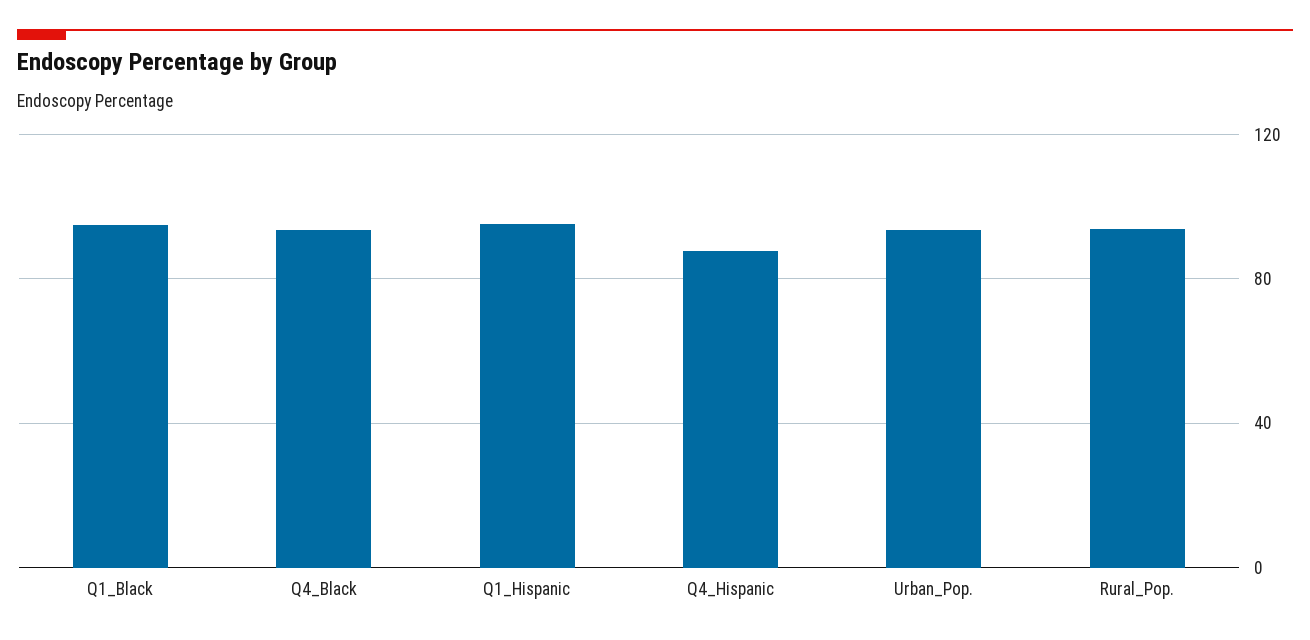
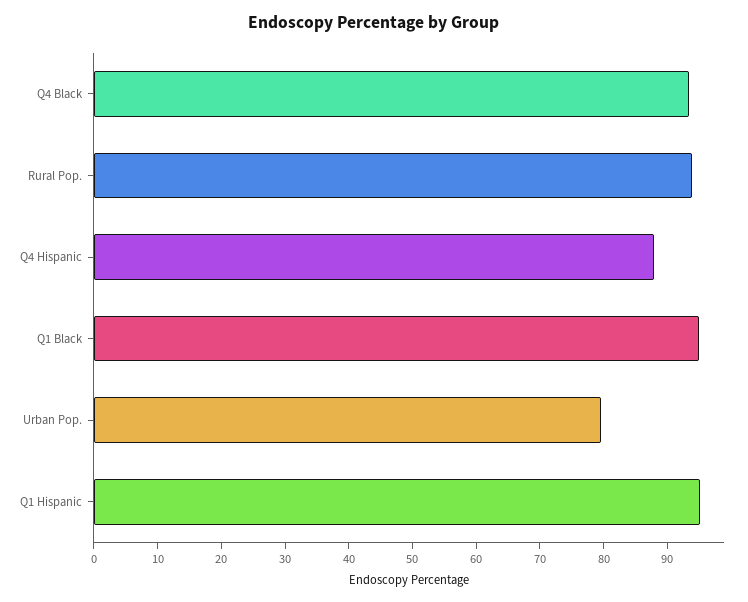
  {
    "Q1_Black": 96,
    "Q4_Black": 94,
    "Q1_Hispanic": 96,
    "Q4_Hispanic": 88,
-   "Urban_Pop.": 95,
+   "Urban_Pop.": 80,
    "Rural_Pop.": 94
  }

